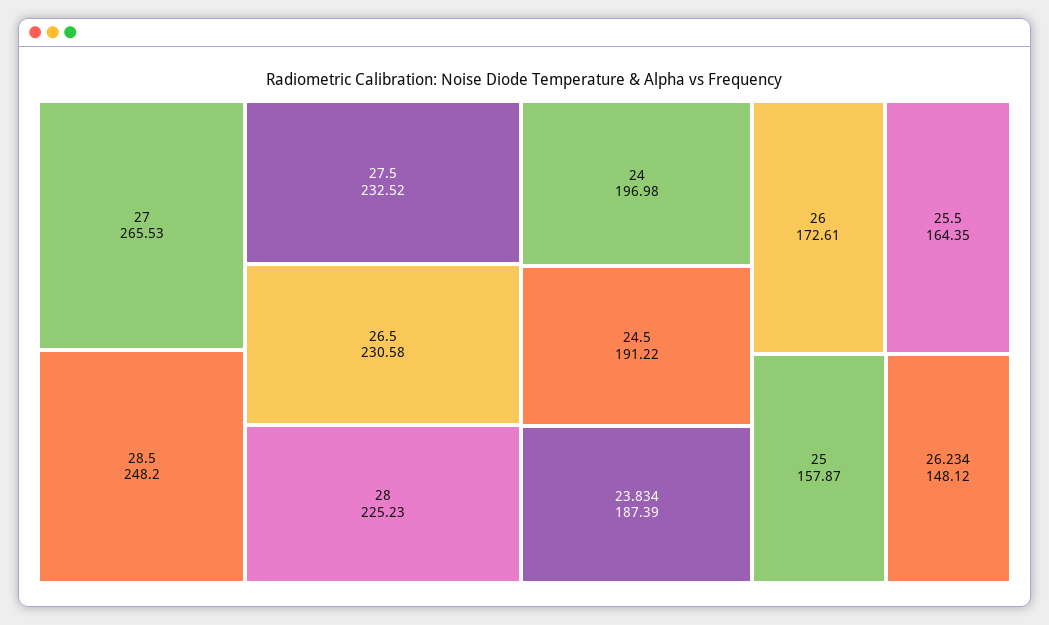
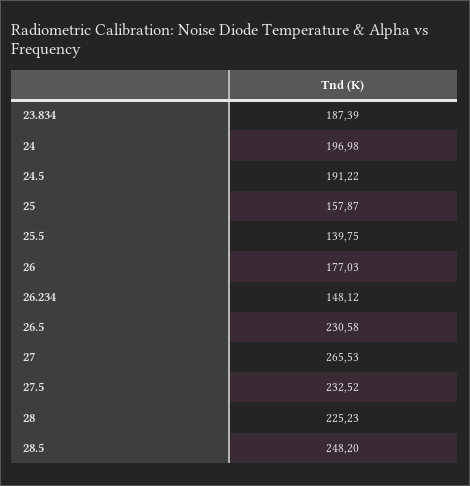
  {
    "27": 265.53,
    "28.5": 248.2,
    "27.5": 232.52,
    "26.5": 230.58,
    "28": 225.23,
    "24": 196.98,
    "24.5": 191.22,
    "23.834": 187.39,
-   "26": 172.61,
+   "26": 177.03,
-   "25.5": 164.35,
+   "25.5": 139.75,
    "25": 157.87,
    "26.234": 148.12
  }

